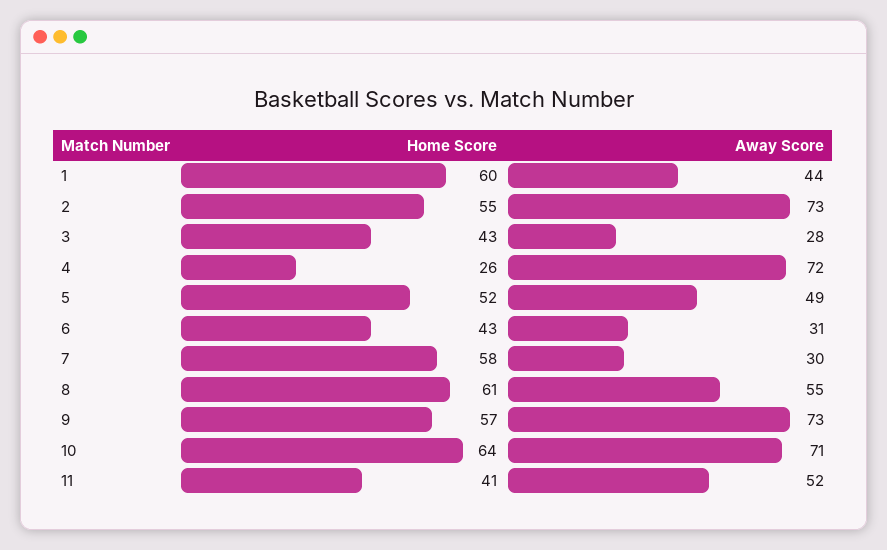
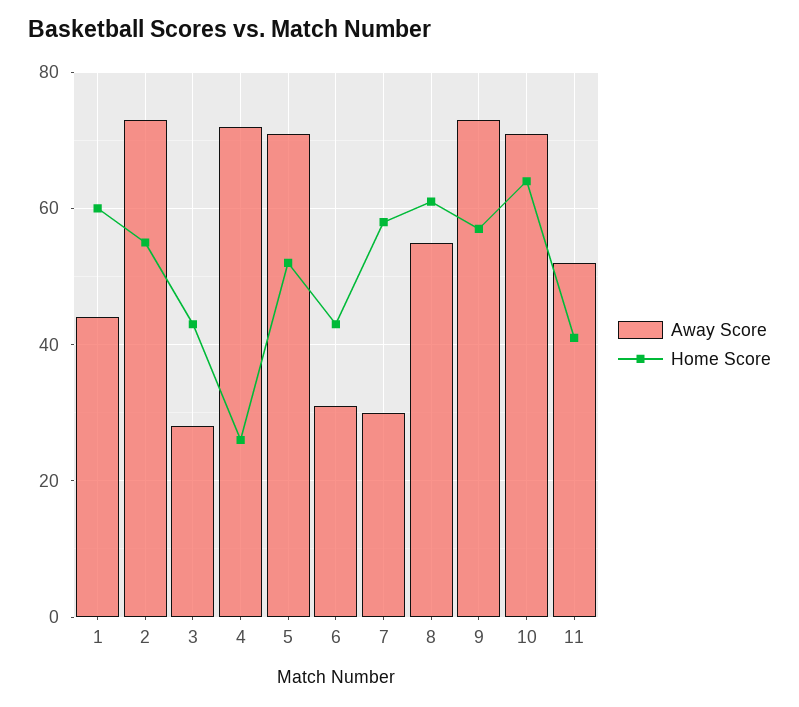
  {
    "Home Score": {
      "1": 60,
      "2": 55,
      "3": 43,
      "4": 26,
      "5": 52,
      "6": 43,
      "7": 58,
      "8": 61,
      "9": 57,
      "10": 64,
      "11": 41
    },
    "Away Score": {
      "1": 44,
      "2": 73,
      "3": 28,
      "4": 72,
-     "5": 49,
+     "5": 70,
      "6": 31,
      "7": 30,
      "8": 55,
      "9": 73,
      "10": 71,
      "11": 52
    }
  }

